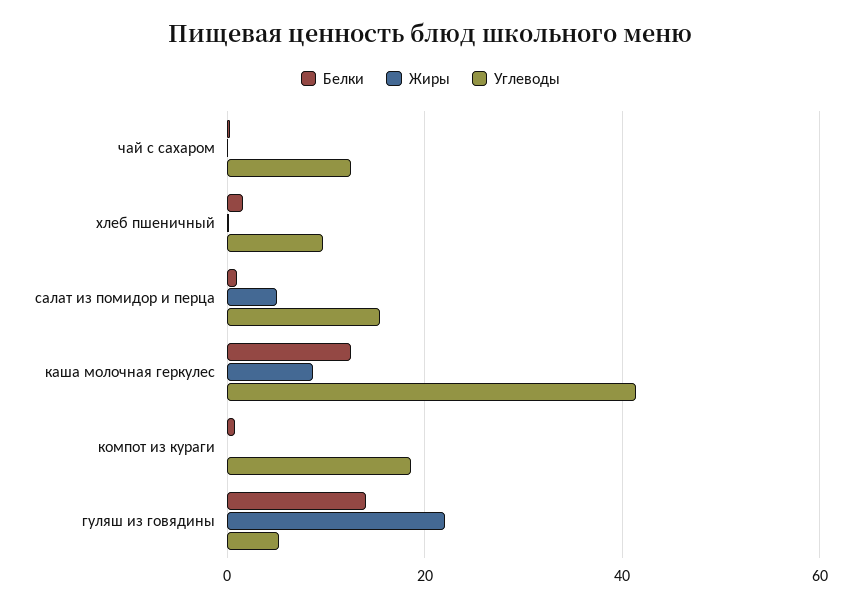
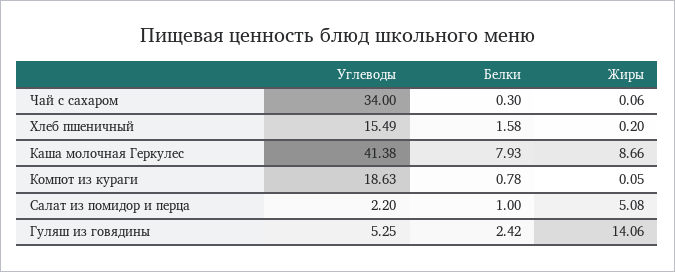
  {
    "Белки": {
      "чай с сахаром": 0.3,
      "хлеб пшеничный": 1.58,
      "салат из помидор и перца": 1,
-     "каша молочная геркулес": 12,
+     "каша молочная геркулес": 7.93,
      "компот из кураги": 0.78,
-     "гуляш из говядины": 14
+     "гуляш из говядины": 2.42
    },
    "Жиры": {
      "чай с сахаром": 0.06,
      "хлеб пшеничный": 0.2,
      "салат из помидор и перца": 5.08,
      "каша молочная геркулес": 8.66,
      "компот из кураги": 0.05,
-     "гуляш из говядины": 22
+     "гуляш из говядины": 14.06
    },
    "Углеводы": {
-     "чай с сахаром": 12,
+     "чай с сахаром": 34,
-     "хлеб пшеничный": 10,
+     "хлеб пшеничный": 15.49,
-     "салат из помидор и перца": 16,
+     "салат из помидор и перца": 2.2,
      "каша молочная геркулес": 41.38,
      "компот из кураги": 18.63,
      "гуляш из говядины": 5.25
    }
  }

